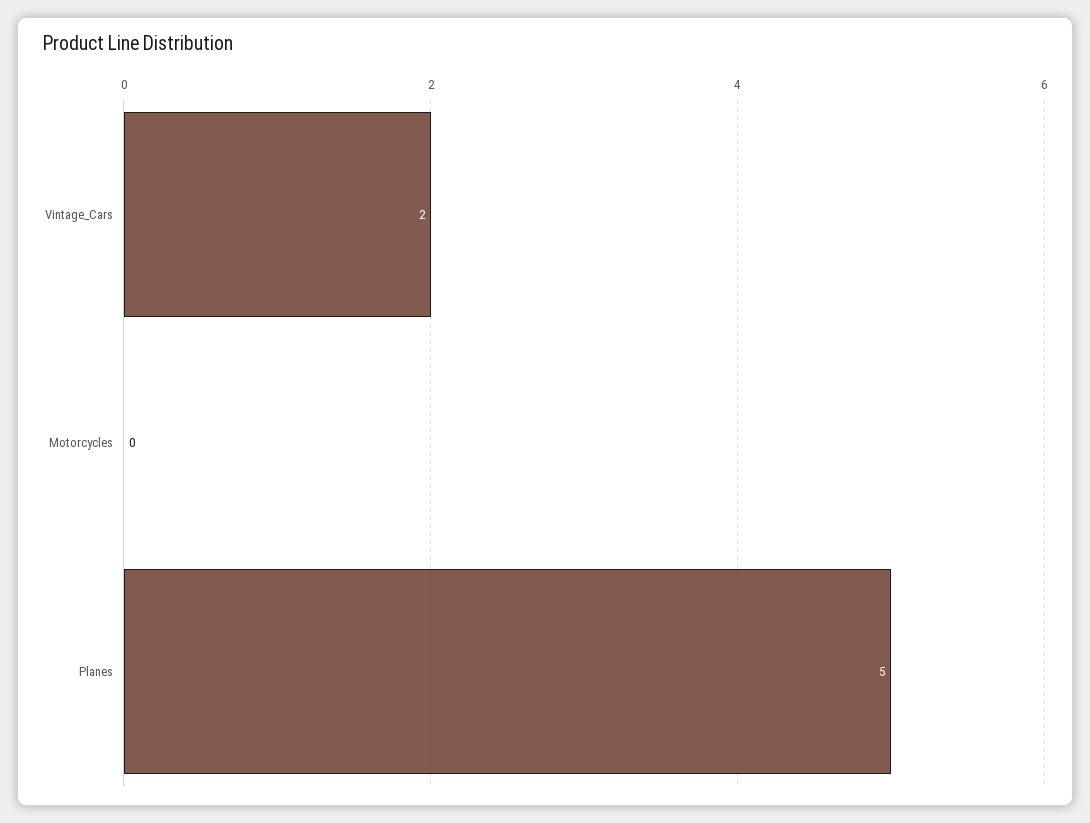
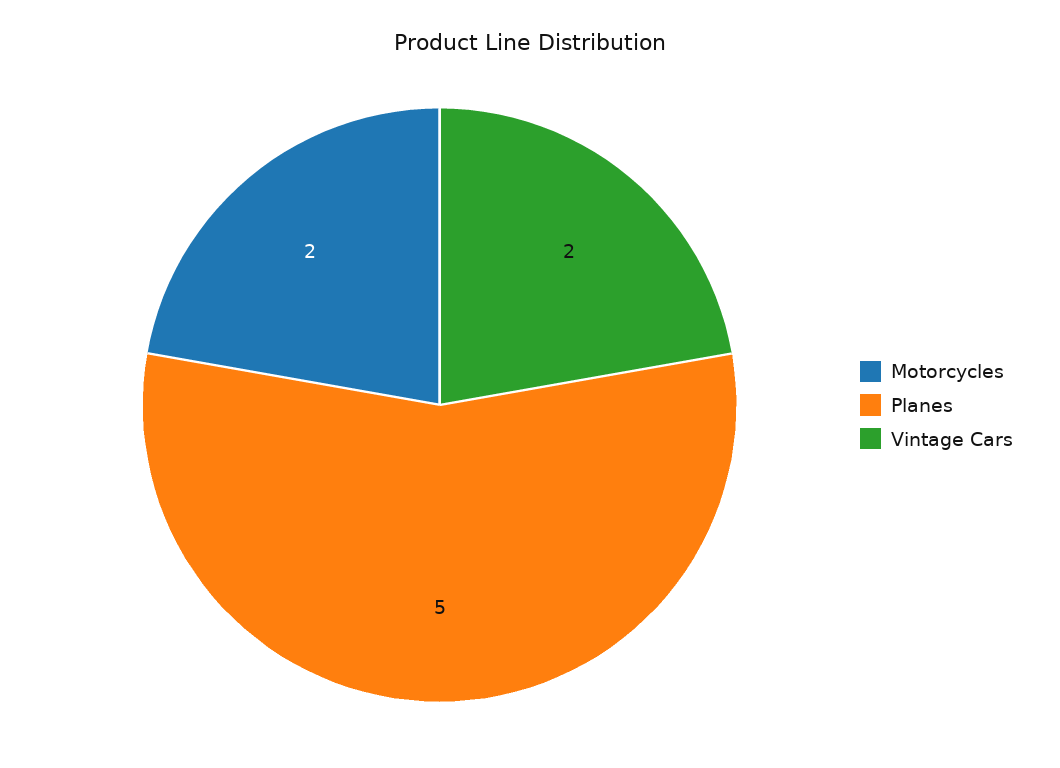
  {
    "Vintage_Cars": 2,
-   "Motorcycles": 0,
+   "Motorcycles": 2,
    "Planes": 5
  }

